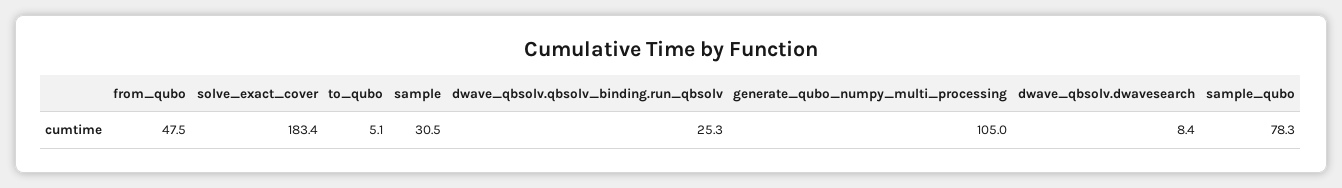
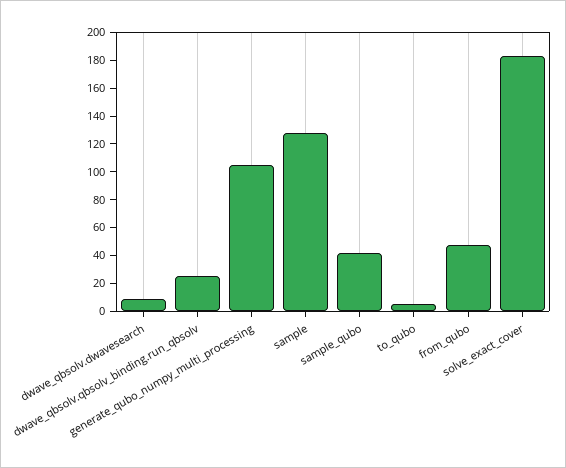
  {
    "from_qubo": 47.5,
    "solve_exact_cover": 183.4,
    "to_qubo": 5.1,
-   "sample": 30.5,
+   "sample": 130,
    "dwave_qbsolv.qbsolv_binding.run_qbsolv": 25.3,
    "generate_qubo_numpy_multi_processing": 105,
    "dwave_qbsolv.dwavesearch": 8.4,
-   "sample_qubo": 78.3
+   "sample_qubo": 40
  }

